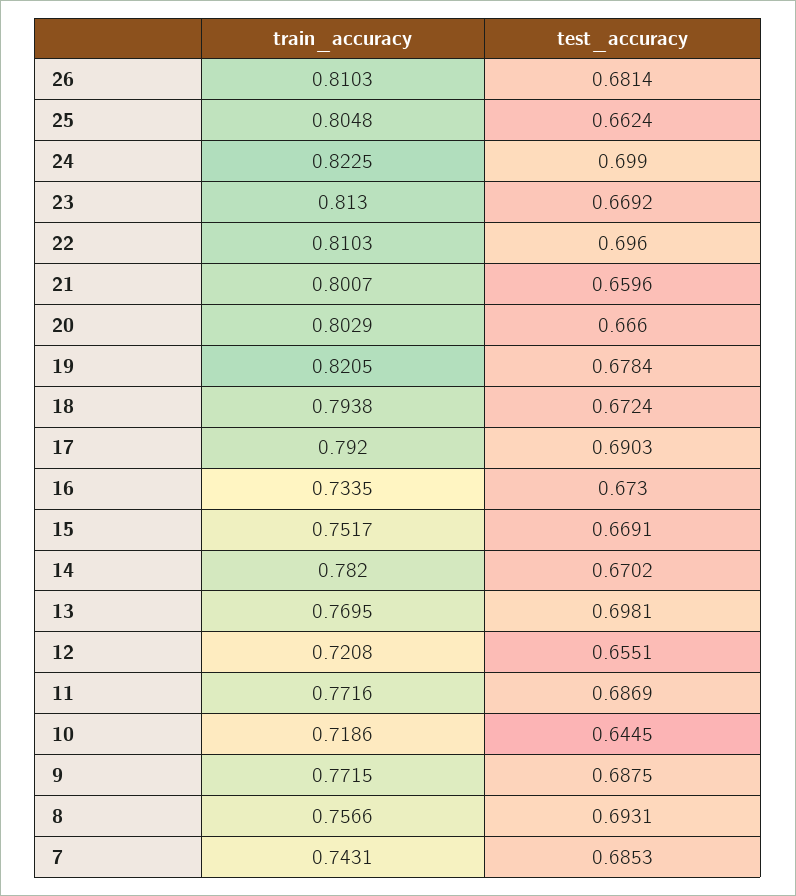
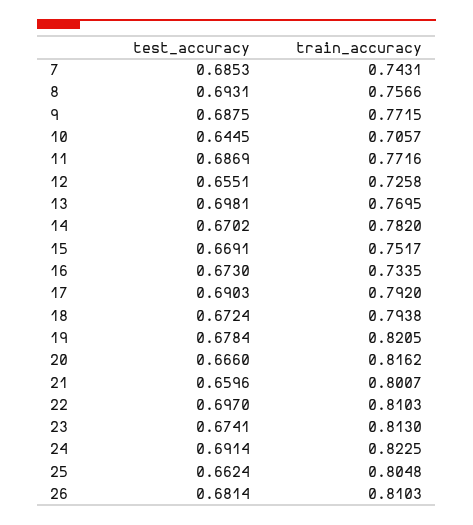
  {
    "train_accuracy": {
      "26": 0.8103,
      "25": 0.8048,
      "24": 0.8225,
      "23": 0.813,
      "22": 0.8103,
      "21": 0.8007,
-     "20": 0.8029,
+     "20": 0.8162,
      "19": 0.8205,
      "18": 0.7938,
      "17": 0.792,
      "16": 0.7335,
      "15": 0.7517,
      "14": 0.782,
      "13": 0.7695,
-     "12": 0.7208,
+     "12": 0.7258,
      "11": 0.7716,
-     "10": 0.7186,
+     "10": 0.7057,
      "9": 0.7715,
      "8": 0.7566,
      "7": 0.7431
    },
    "test_accuracy": {
      "26": 0.6814,
      "25": 0.6624,
-     "24": 0.699,
+     "24": 0.6914,
-     "23": 0.6692,
+     "23": 0.6741,
-     "22": 0.696,
+     "22": 0.697,
      "21": 0.6596,
      "20": 0.666,
      "19": 0.6784,
      "18": 0.6724,
      "17": 0.6903,
      "16": 0.673,
      "15": 0.6691,
      "14": 0.6702,
      "13": 0.6981,
      "12": 0.6551,
      "11": 0.6869,
      "10": 0.6445,
      "9": 0.6875,
      "8": 0.6931,
      "7": 0.6853
    }
  }

